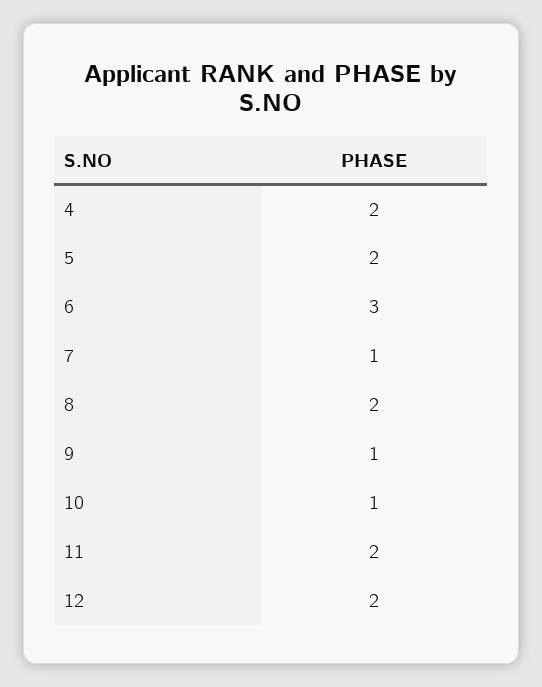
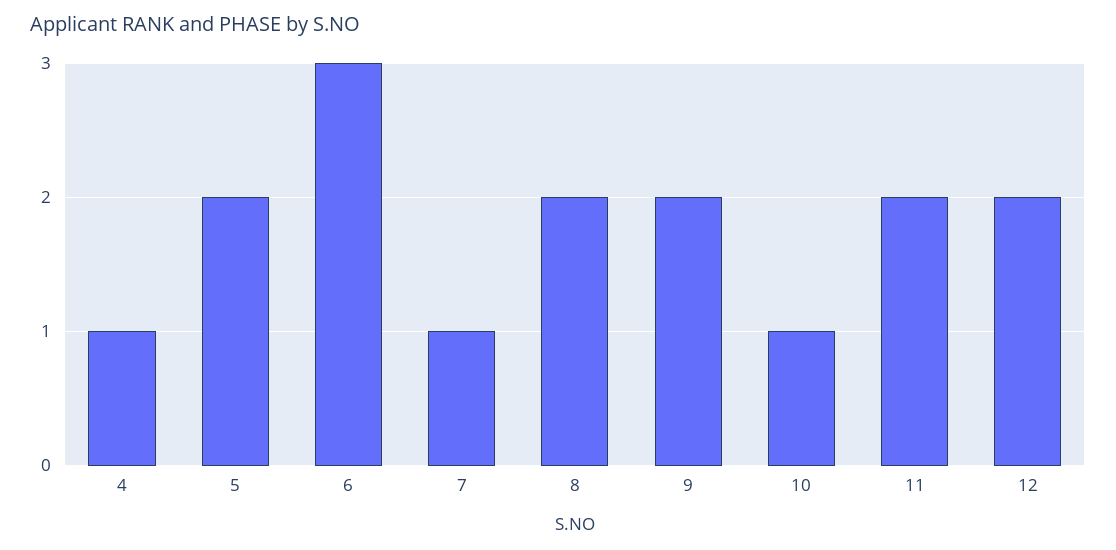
  {
-   "4": 2,
+   "4": 1,
    "5": 2,
    "6": 3,
    "7": 1,
    "8": 2,
-   "9": 1,
+   "9": 2,
    "10": 1,
    "11": 2,
    "12": 2
  }

